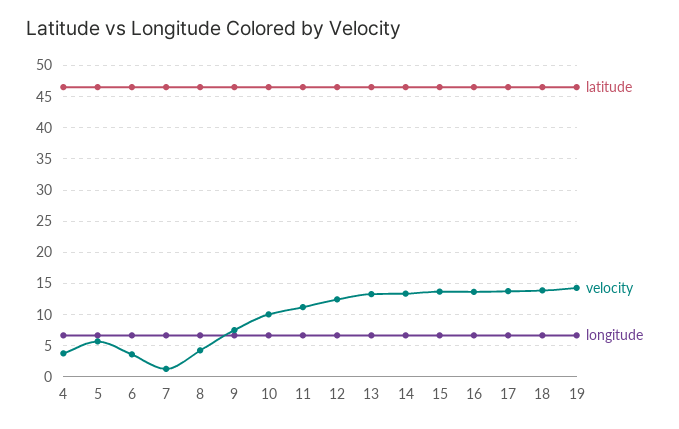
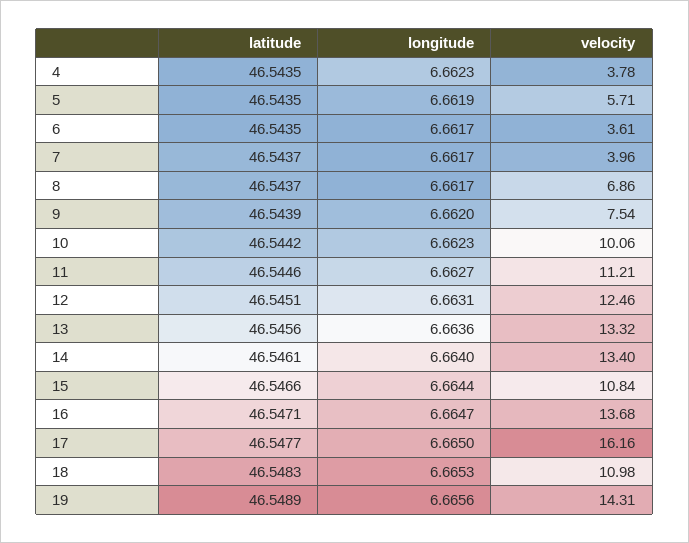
  {
    "latitude": {
      "4": 46.5435,
      "5": 46.5435,
      "6": 46.5435,
      "7": 46.5437,
      "8": 46.5437,
      "9": 46.5439,
      "10": 46.5442,
      "11": 46.5446,
      "12": 46.5451,
      "13": 46.5456,
      "14": 46.5461,
      "15": 46.5466,
      "16": 46.5471,
      "17": 46.5477,
      "18": 46.5483,
      "19": 46.5489
    },
    "velocity": {
      "4": 3.78,
      "5": 5.71,
      "6": 3.61,
-     "7": 1,
+     "7": 3.96,
-     "8": 4,
+     "8": 6.86,
      "9": 7.54,
      "10": 10.06,
      "11": 11.21,
      "12": 12.46,
      "13": 13.32,
      "14": 13.4,
-     "15": 14,
+     "15": 10.84,
      "16": 13.68,
-     "17": 14,
+     "17": 16.16,
-     "18": 14,
+     "18": 10.98,
      "19": 14.31
    },
    "longitude": {
      "4": 6.6623,
      "5": 6.6619,
      "6": 6.6617,
      "7": 6.6617,
      "8": 6.6617,
      "9": 6.662,
      "10": 6.6623,
      "11": 6.6627,
      "12": 6.6631,
      "13": 6.6636,
      "14": 6.664,
      "15": 6.6644,
      "16": 6.6647,
      "17": 6.665,
      "18": 6.6653,
      "19": 6.6656
    }
  }

